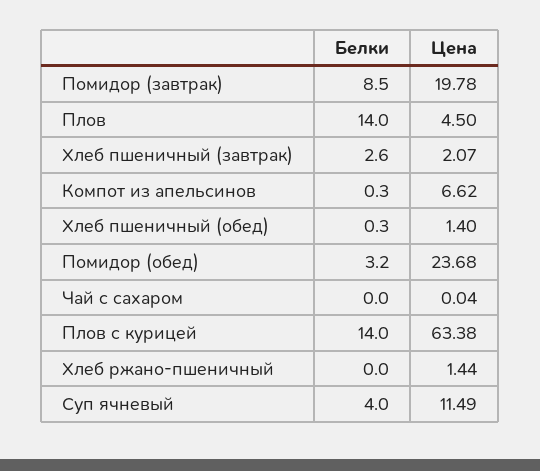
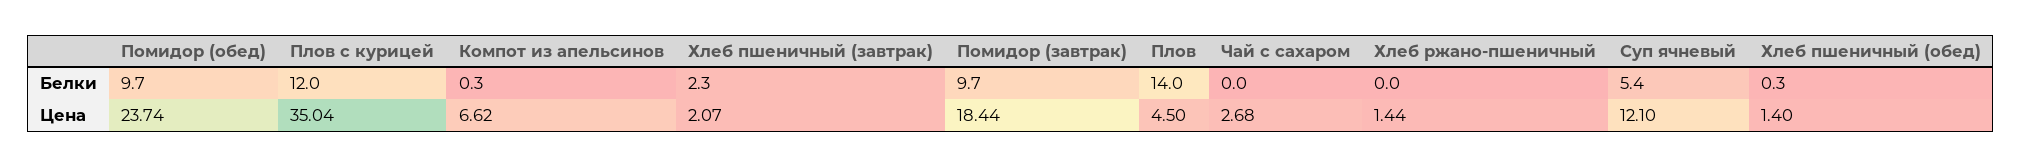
  {
    "Белки": {
-     "Помидор (завтрак)": 8.5,
+     "Помидор (завтрак)": 9.7,
      "Плов": 14,
-     "Хлеб пшеничный (завтрак)": 2.6,
+     "Хлеб пшеничный (завтрак)": 2.3,
      "Компот из апельсинов": 0.3,
      "Хлеб пшеничный (обед)": 0.3,
-     "Помидор (обед)": 3.2,
+     "Помидор (обед)": 9.7,
      "Чай с сахаром": 0,
-     "Плов с курицей": 14,
+     "Плов с курицей": 12,
      "Хлеб ржано-пшеничный": 0,
-     "Суп ячневый": 4
+     "Суп ячневый": 5.4
    },
    "Цена": {
-     "Помидор (завтрак)": 19.78,
+     "Помидор (завтрак)": 18.44,
      "Плов": 4.5,
      "Хлеб пшеничный (завтрак)": 2.07,
      "Компот из апельсинов": 6.62,
      "Хлеб пшеничный (обед)": 1.4,
-     "Помидор (обед)": 23.68,
+     "Помидор (обед)": 23.74,
-     "Чай с сахаром": 0.04,
+     "Чай с сахаром": 2.68,
-     "Плов с курицей": 63.38,
+     "Плов с курицей": 35.04,
      "Хлеб ржано-пшеничный": 1.44,
-     "Суп ячневый": 11.49
+     "Суп ячневый": 12.1
    }
  }

